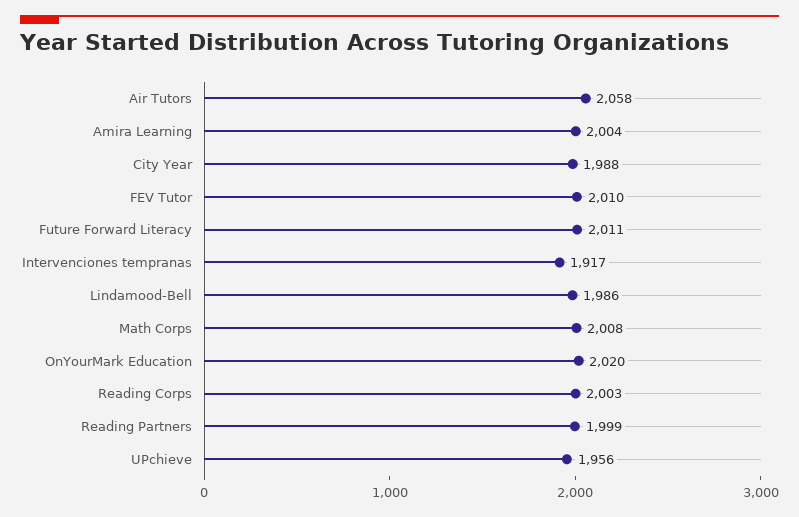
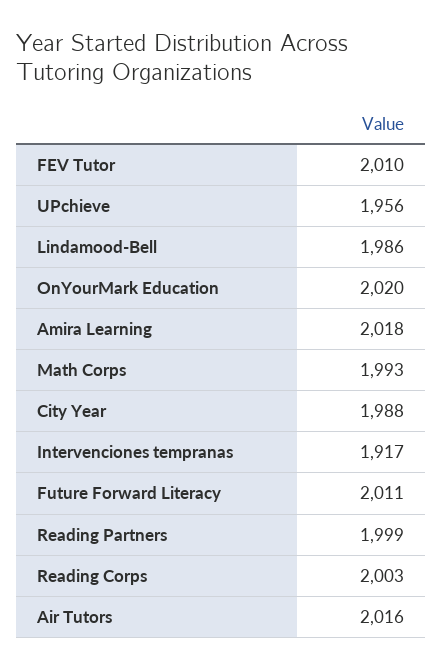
  {
-   "Air Tutors": 2058,
+   "Air Tutors": 2016,
-   "Amira Learning": 2004,
+   "Amira Learning": 2018,
    "City Year": 1988,
    "FEV Tutor": 2010,
    "Future Forward Literacy": 2011,
    "Intervenciones tempranas": 1917,
    "Lindamood-Bell": 1986,
-   "Math Corps": 2008,
+   "Math Corps": 1993,
    "OnYourMark Education": 2020,
    "Reading Corps": 2003,
    "Reading Partners": 1999,
    "UPchieve": 1956
  }

